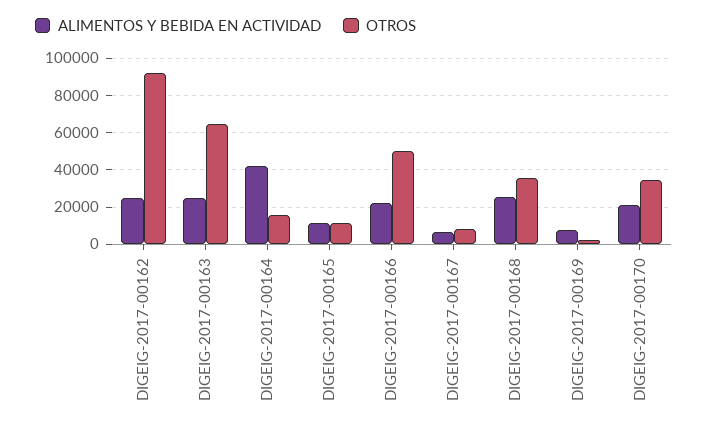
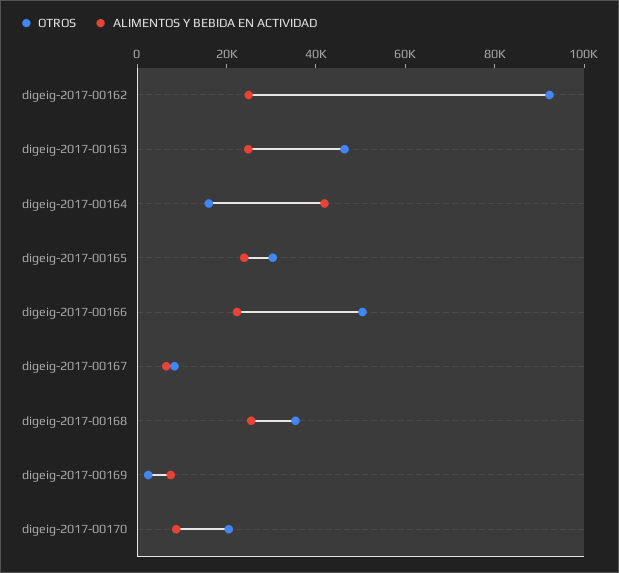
  {
    "ALIMENTOS Y BEBIDA EN ACTIVIDAD": {
      "DIGEIG-2017-00162": 25000,
      "DIGEIG-2017-00163": 25000,
      "DIGEIG-2017-00164": 40000,
-     "DIGEIG-2017-00165": 10000,
+     "DIGEIG-2017-00165": 25000,
      "DIGEIG-2017-00166": 20000,
      "DIGEIG-2017-00167": 5000,
      "DIGEIG-2017-00168": 25000,
      "DIGEIG-2017-00169": 5000,
-     "DIGEIG-2017-00170": 20000
+     "DIGEIG-2017-00170": 10000
    },
    "OTROS": {
      "DIGEIG-2017-00162": 90000,
-     "DIGEIG-2017-00163": 65000,
+     "DIGEIG-2017-00163": 45000,
      "DIGEIG-2017-00164": 15000,
-     "DIGEIG-2017-00165": 10000,
+     "DIGEIG-2017-00165": 30000,
      "DIGEIG-2017-00166": 50000,
      "DIGEIG-2017-00167": 10000,
      "DIGEIG-2017-00168": 35000,
      "DIGEIG-2017-00169": 0,
-     "DIGEIG-2017-00170": 35000
+     "DIGEIG-2017-00170": 20000
    }
  }

